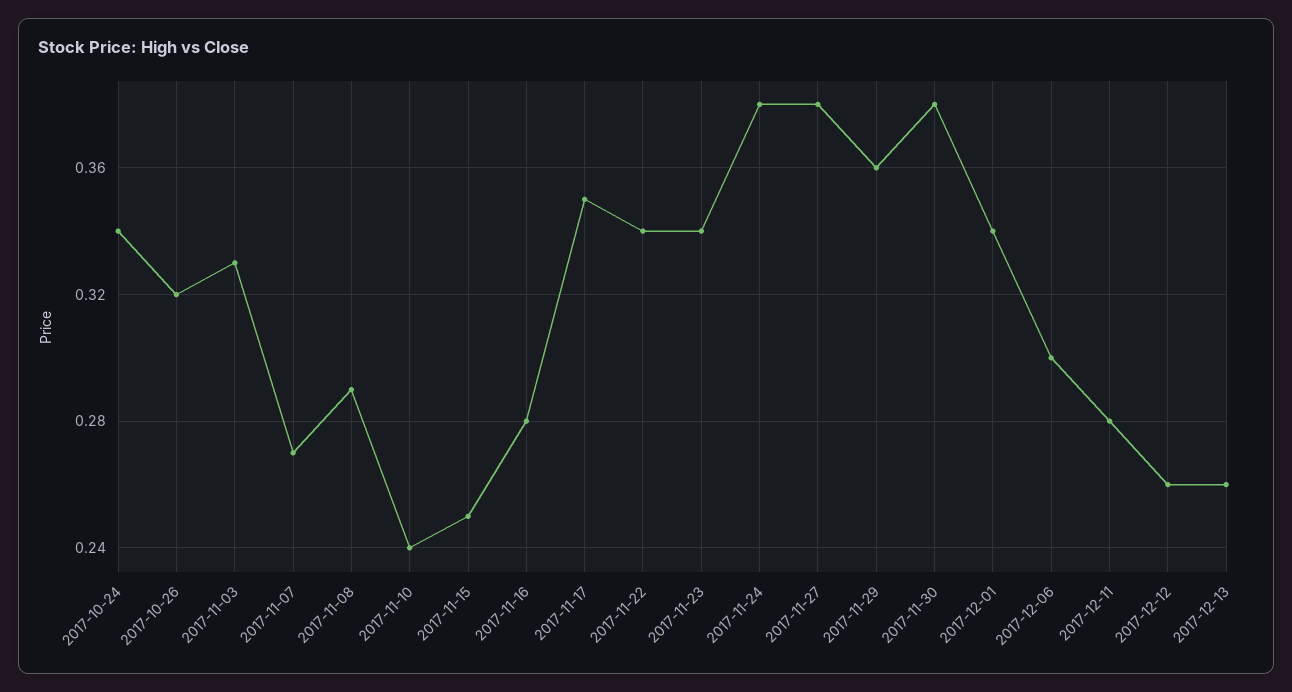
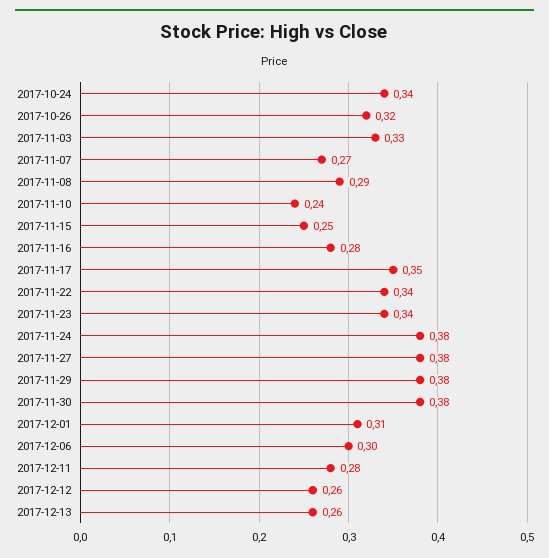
  {
    "2017-10-24": 0.34,
    "2017-10-26": 0.32,
    "2017-11-03": 0.33,
    "2017-11-07": 0.27,
    "2017-11-08": 0.29,
    "2017-11-10": 0.24,
    "2017-11-15": 0.25,
    "2017-11-16": 0.28,
    "2017-11-17": 0.35,
    "2017-11-22": 0.34,
    "2017-11-23": 0.34,
    "2017-11-24": 0.38,
    "2017-11-27": 0.38,
-   "2017-11-29": 0.36,
+   "2017-11-29": 0.38,
    "2017-11-30": 0.38,
-   "2017-12-01": 0.34,
+   "2017-12-01": 0.31,
    "2017-12-06": 0.3,
    "2017-12-11": 0.28,
    "2017-12-12": 0.26,
    "2017-12-13": 0.26
  }

